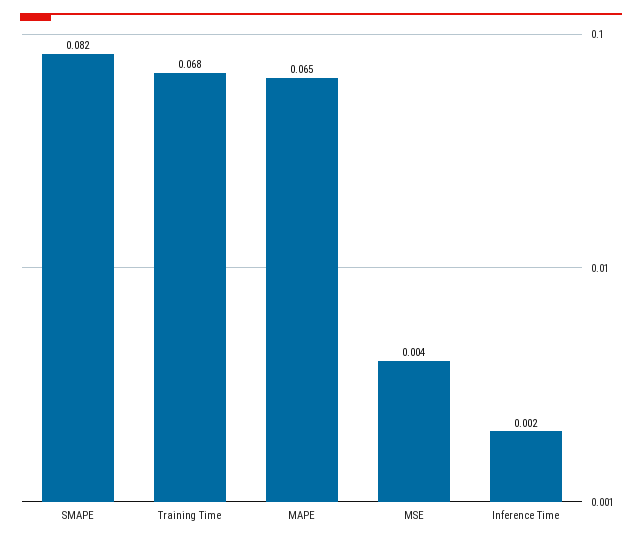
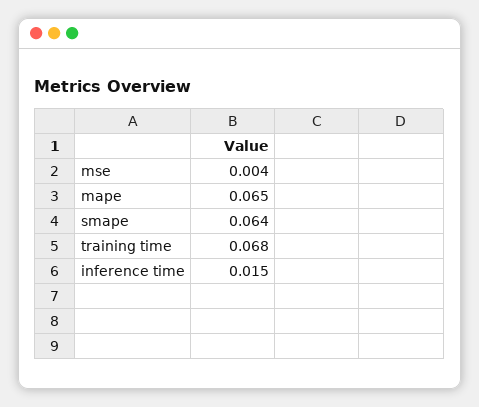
  {
-   "SMAPE": 0.082,
+   "SMAPE": 0.064,
    "Training Time": 0.068,
    "MAPE": 0.065,
    "MSE": 0.004,
-   "Inference Time": 0.002
+   "Inference Time": 0.015
  }

